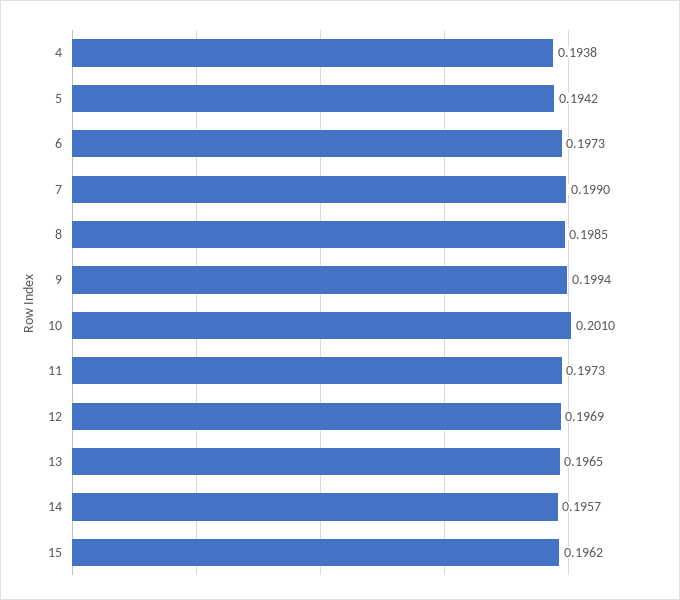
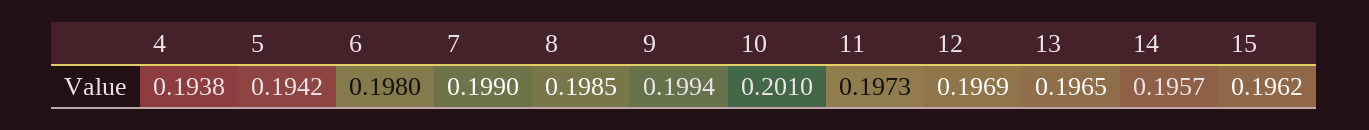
  {
    "4": 0.1938,
    "5": 0.1942,
-   "6": 0.1973,
+   "6": 0.198,
    "7": 0.199,
    "8": 0.1985,
    "9": 0.1994,
    "10": 0.201,
    "11": 0.1973,
    "12": 0.1969,
    "13": 0.1965,
    "14": 0.1957,
    "15": 0.1962
  }

